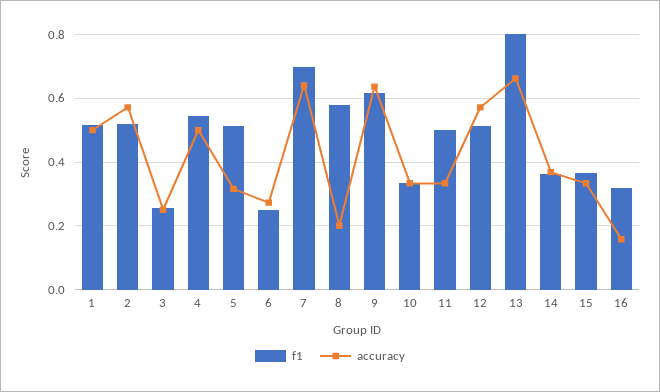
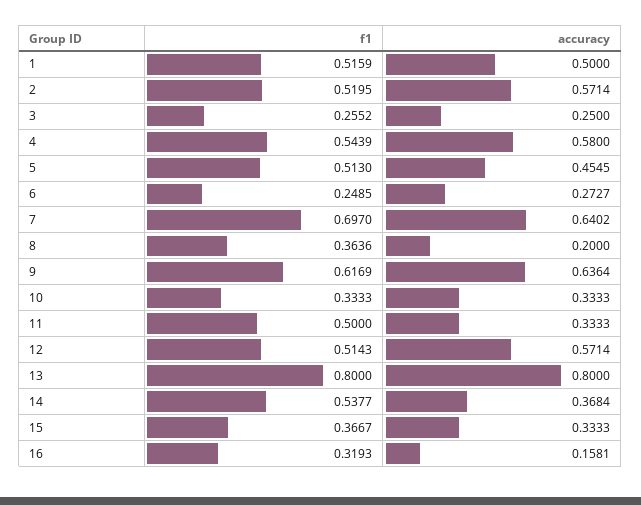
  {
    "f1": {
      "1": 0.5159,
      "2": 0.5195,
      "3": 0.2552,
      "4": 0.5439,
      "5": 0.513,
      "6": 0.2485,
      "7": 0.697,
-     "8": 0.58,
+     "8": 0.3636,
      "9": 0.6169,
      "10": 0.3333,
      "11": 0.5,
      "12": 0.5143,
      "13": 0.8,
-     "14": 0.36,
+     "14": 0.5377,
      "15": 0.3667,
      "16": 0.3193
    },
    "accuracy": {
      "1": 0.5,
      "2": 0.5714,
      "3": 0.25,
-     "4": 0.5,
+     "4": 0.58,
-     "5": 0.32,
+     "5": 0.4545,
      "6": 0.2727,
      "7": 0.6402,
      "8": 0.2,
      "9": 0.6364,
      "10": 0.3333,
      "11": 0.3333,
      "12": 0.5714,
-     "13": 0.66,
+     "13": 0.8,
      "14": 0.3684,
      "15": 0.3333,
      "16": 0.1581
    }
  }

